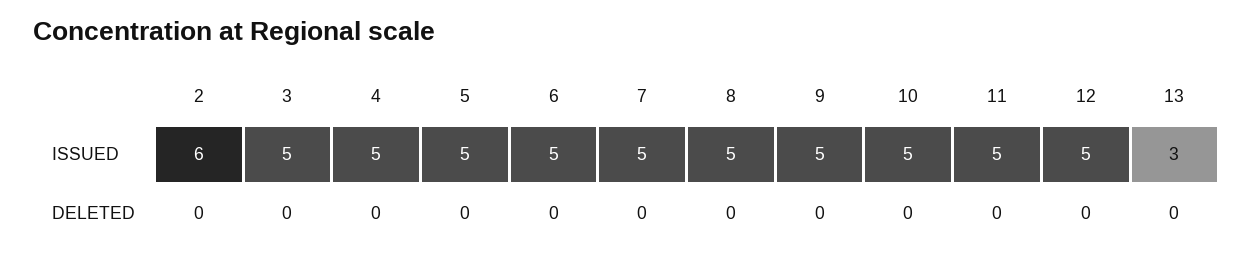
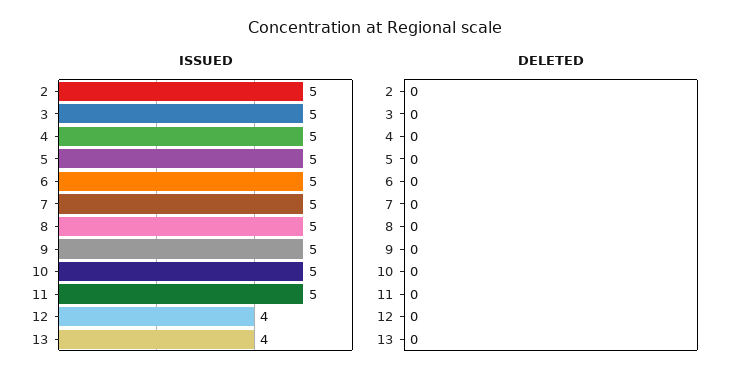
  {
    "ISSUED": {
-     "2": 6,
+     "2": 5,
      "3": 5,
      "4": 5,
      "5": 5,
      "6": 5,
      "7": 5,
      "8": 5,
      "9": 5,
      "10": 5,
      "11": 5,
-     "12": 5,
+     "12": 4,
-     "13": 3
+     "13": 4
    },
    "DELETED": {
      "2": 0,
      "3": 0,
      "4": 0,
      "5": 0,
      "6": 0,
      "7": 0,
      "8": 0,
      "9": 0,
      "10": 0,
      "11": 0,
      "12": 0,
      "13": 0
    }
  }

